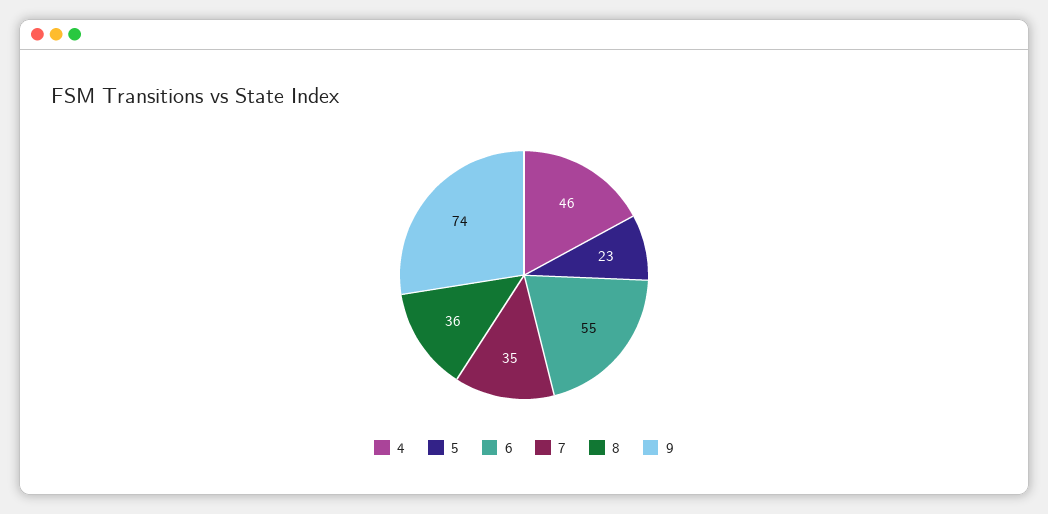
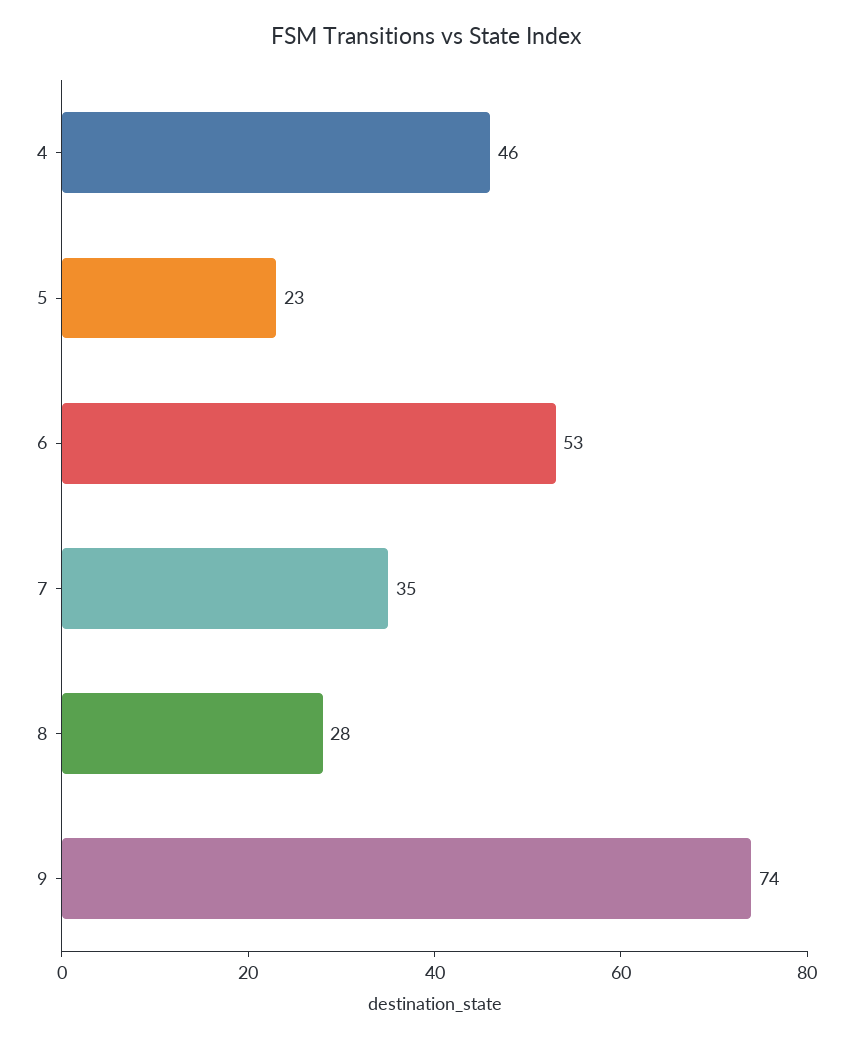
  {
    "4": 46,
    "5": 23,
-   "6": 55,
+   "6": 53,
    "7": 35,
-   "8": 36,
+   "8": 28,
    "9": 74
  }

